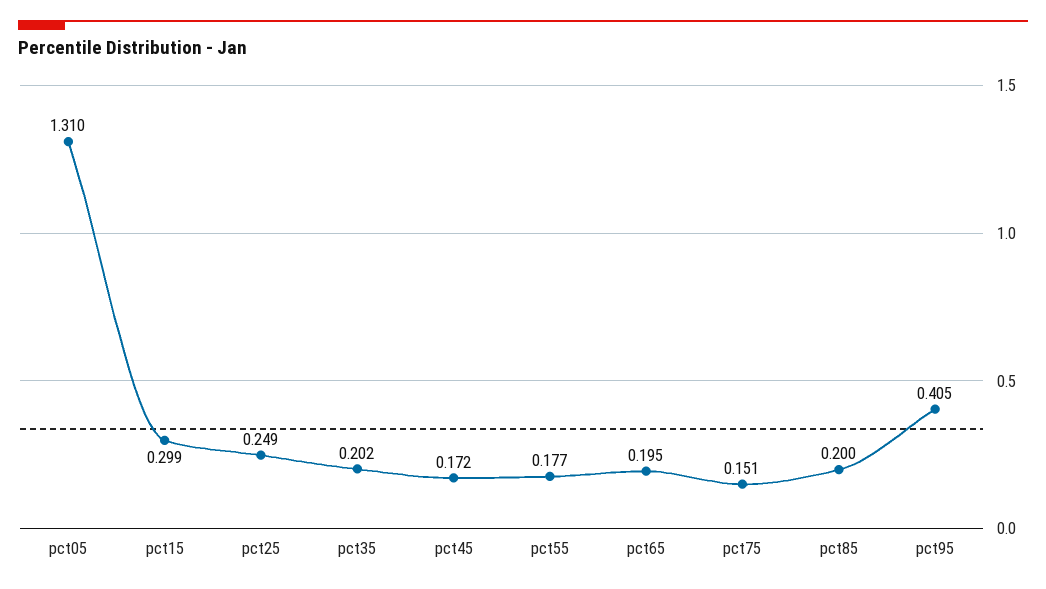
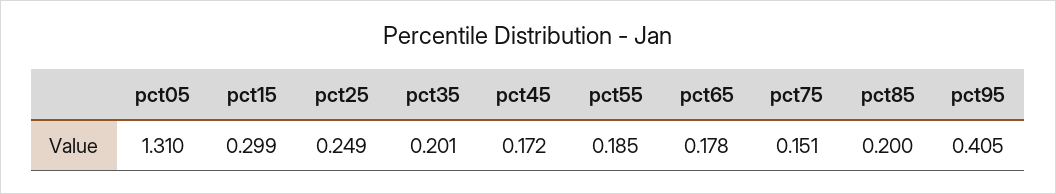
  {
    "pct05": 1.31,
    "pct15": 0.299,
    "pct25": 0.249,
-   "pct35": 0.202,
+   "pct35": 0.201,
    "pct45": 0.172,
-   "pct55": 0.177,
+   "pct55": 0.185,
-   "pct65": 0.195,
+   "pct65": 0.178,
    "pct75": 0.151,
    "pct85": 0.2,
    "pct95": 0.405
  }

